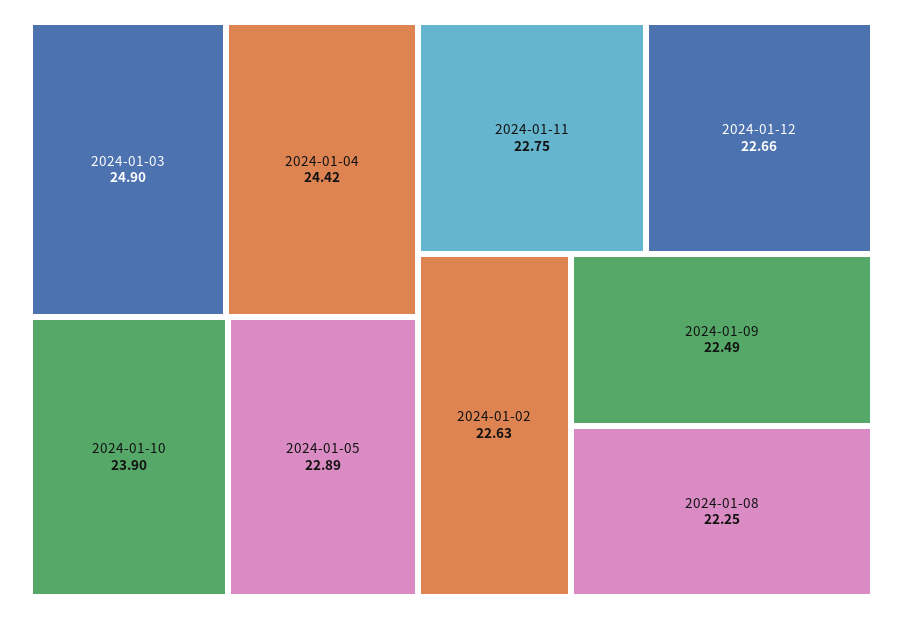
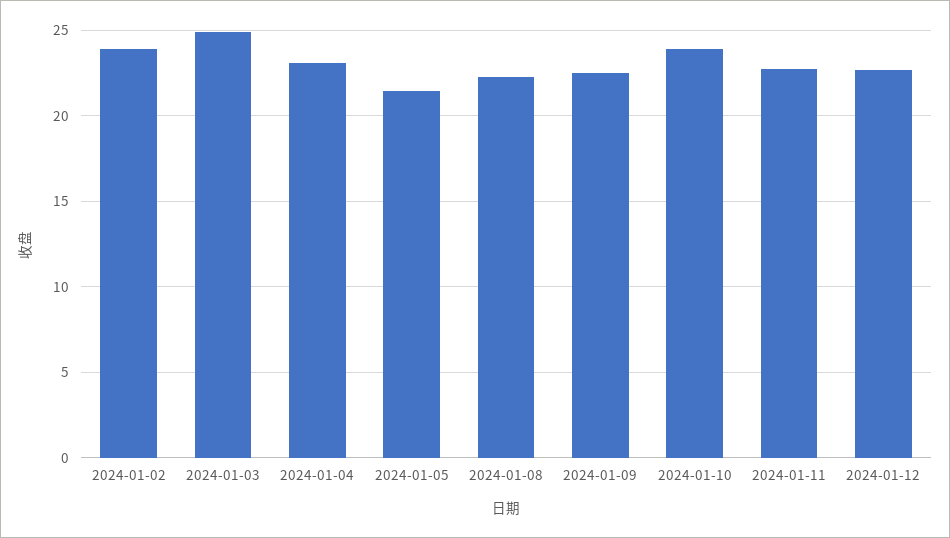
  {
    "2024-01-03": 24.9,
-   "2024-01-04": 24.42,
+   "2024-01-04": 23,
    "2024-01-10": 23.9,
-   "2024-01-05": 22.89,
+   "2024-01-05": 21.5,
    "2024-01-11": 22.75,
    "2024-01-12": 22.66,
-   "2024-01-02": 22.63,
+   "2024-01-02": 24,
    "2024-01-09": 22.49,
    "2024-01-08": 22.25
  }

